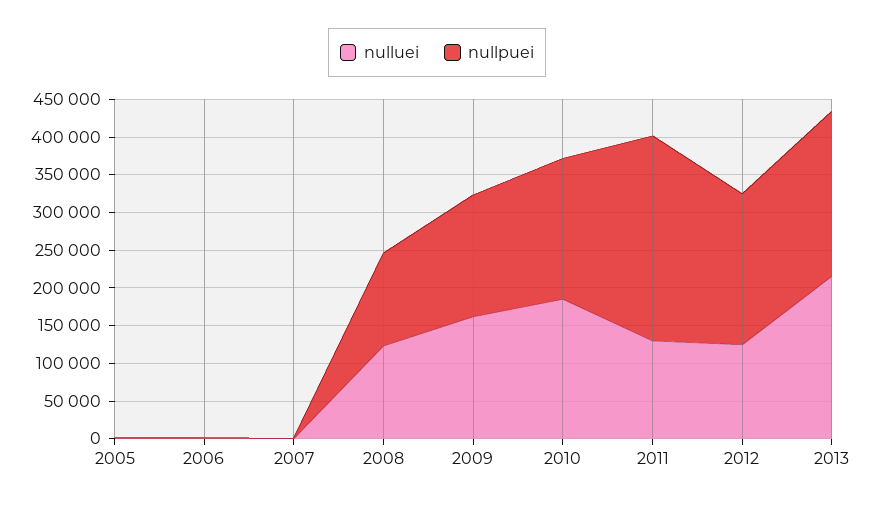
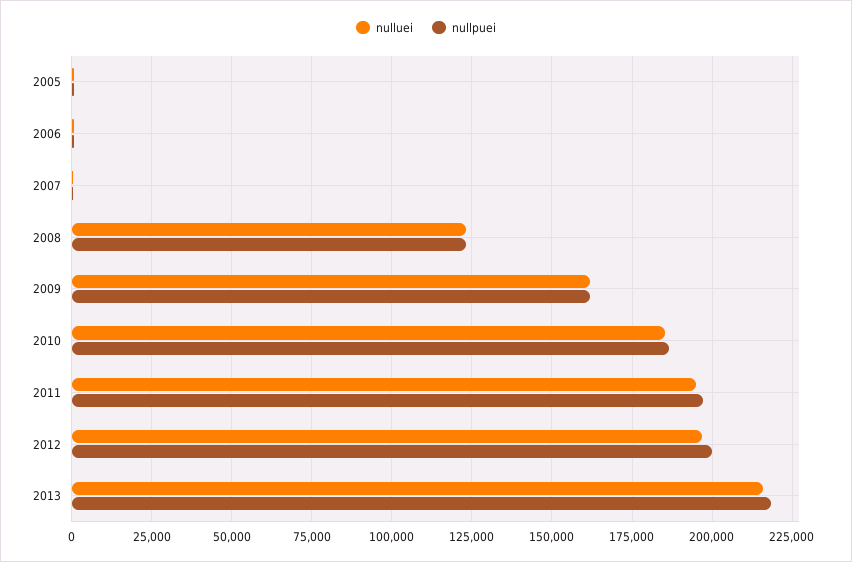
  {
    "nulluei": {
      "2005": 0,
      "2006": 0,
      "2007": 0,
      "2008": 122500,
      "2009": 162500,
      "2010": 185000,
-     "2011": 125000,
+     "2011": 195000,
-     "2012": 125000,
+     "2012": 197500,
      "2013": 215000
    },
    "nullpuei": {
      "2005": 0,
      "2006": 0,
      "2007": 0,
      "2008": 122500,
      "2009": 162500,
      "2010": 187500,
-     "2011": 275000,
+     "2011": 197500,
      "2012": 200000,
      "2013": 217500
    }
  }

